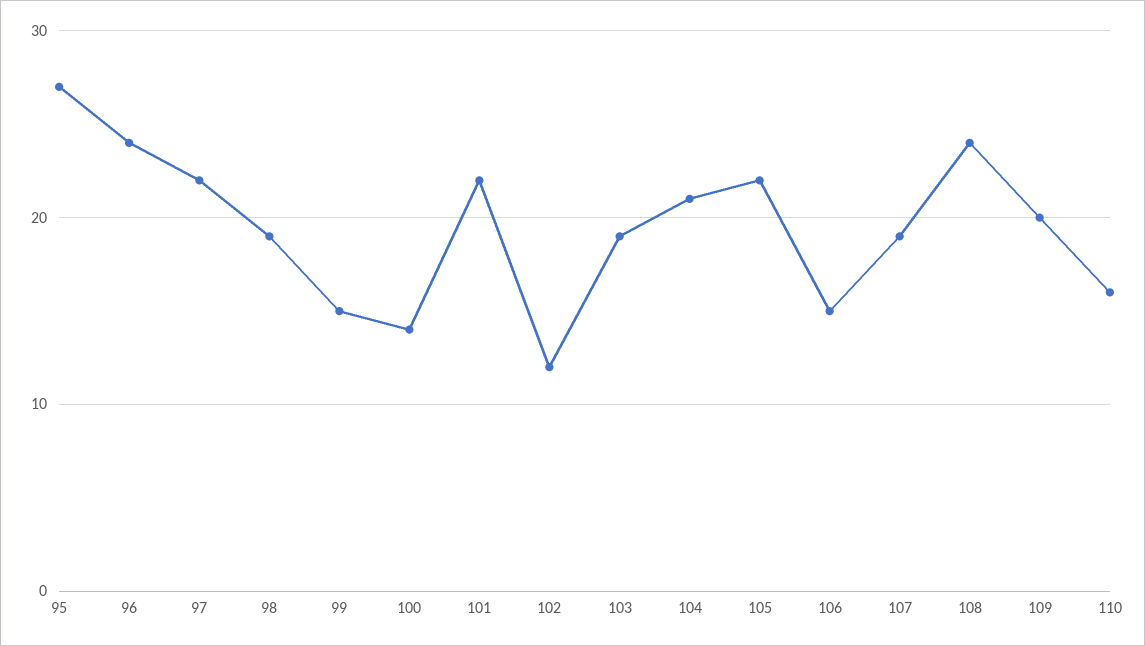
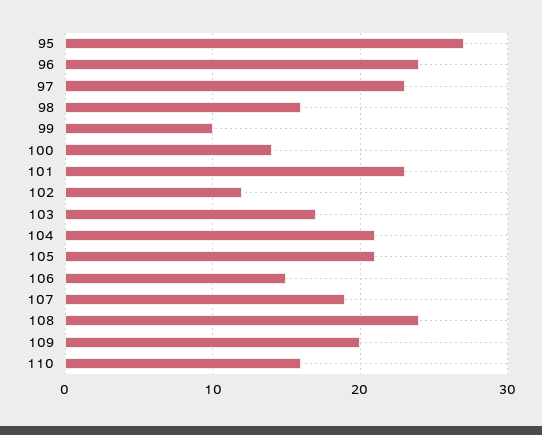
  {
    "95": 27,
    "96": 24,
-   "97": 22,
+   "97": 23,
-   "98": 19,
+   "98": 16,
-   "99": 15,
+   "99": 10,
    "100": 14,
-   "101": 22,
+   "101": 23,
    "102": 12,
-   "103": 19,
+   "103": 17,
    "104": 21,
-   "105": 22,
+   "105": 21,
    "106": 15,
    "107": 19,
    "108": 24,
    "109": 20,
    "110": 16
  }

